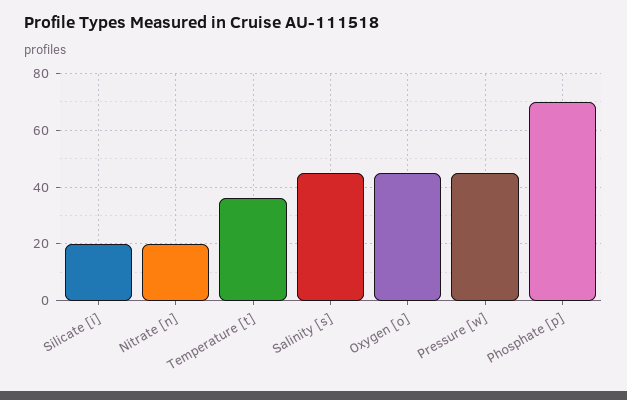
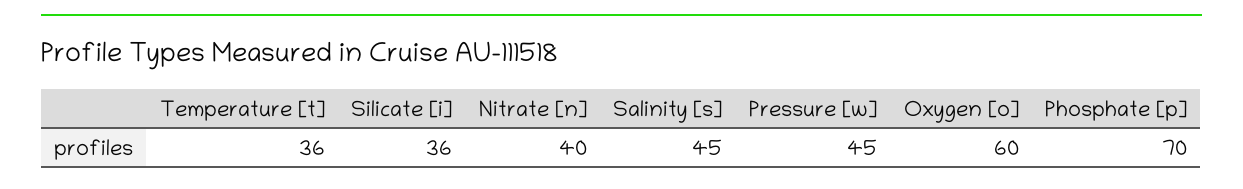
  {
-   "Silicate [i]": 20,
+   "Silicate [i]": 36,
-   "Nitrate [n]": 20,
+   "Nitrate [n]": 40,
    "Temperature [t]": 36,
    "Salinity [s]": 45,
-   "Oxygen [o]": 45,
+   "Oxygen [o]": 60,
    "Pressure [w]": 45,
    "Phosphate [p]": 70
  }

